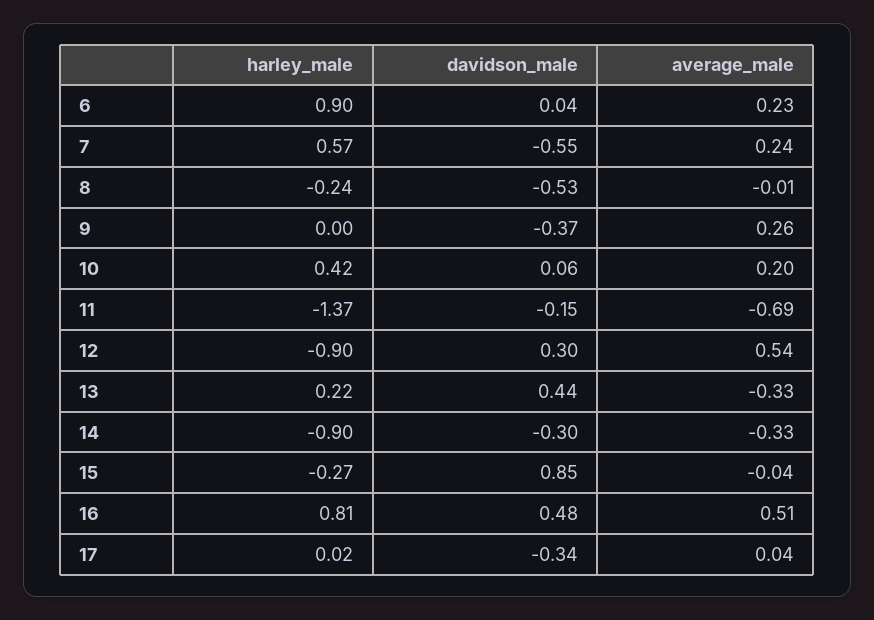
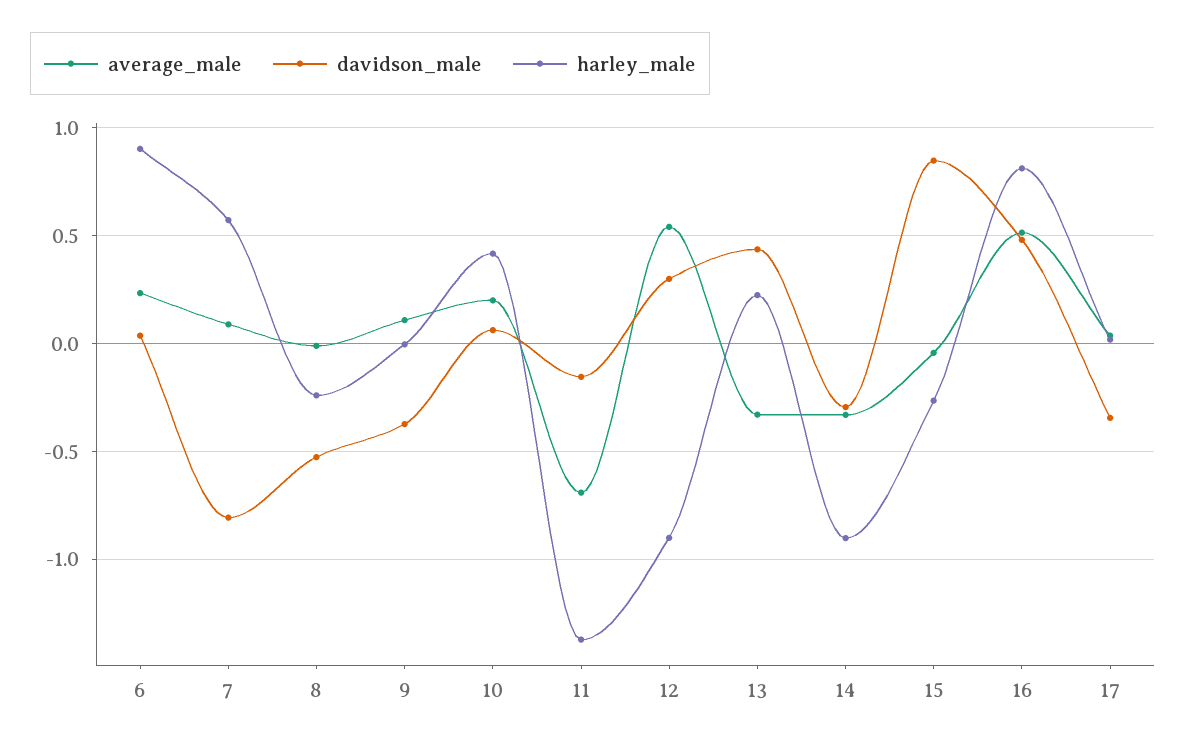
  {
    "harley_male": {
      "6": 0.9,
      "7": 0.57,
      "8": -0.24,
      "9": 0,
      "10": 0.42,
      "11": -1.37,
      "12": -0.9,
      "13": 0.22,
      "14": -0.9,
      "15": -0.27,
      "16": 0.81,
      "17": 0.02
    },
    "davidson_male": {
      "6": 0.04,
-     "7": -0.55,
+     "7": -0.8,
      "8": -0.53,
      "9": -0.37,
      "10": 0.06,
      "11": -0.15,
      "12": 0.3,
      "13": 0.44,
      "14": -0.3,
      "15": 0.85,
      "16": 0.48,
      "17": -0.34
    },
    "average_male": {
      "6": 0.23,
-     "7": 0.24,
+     "7": 0.1,
      "8": -0.01,
-     "9": 0.26,
+     "9": 0.1,
      "10": 0.2,
      "11": -0.69,
      "12": 0.54,
      "13": -0.33,
      "14": -0.33,
      "15": -0.04,
      "16": 0.51,
      "17": 0.04
    }
  }

